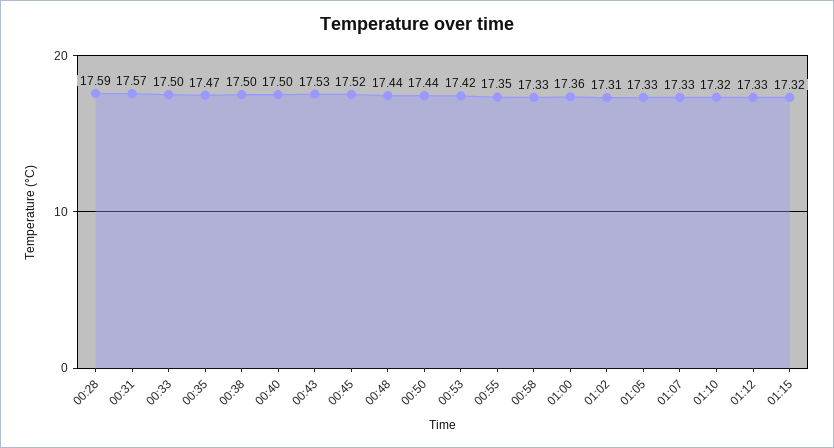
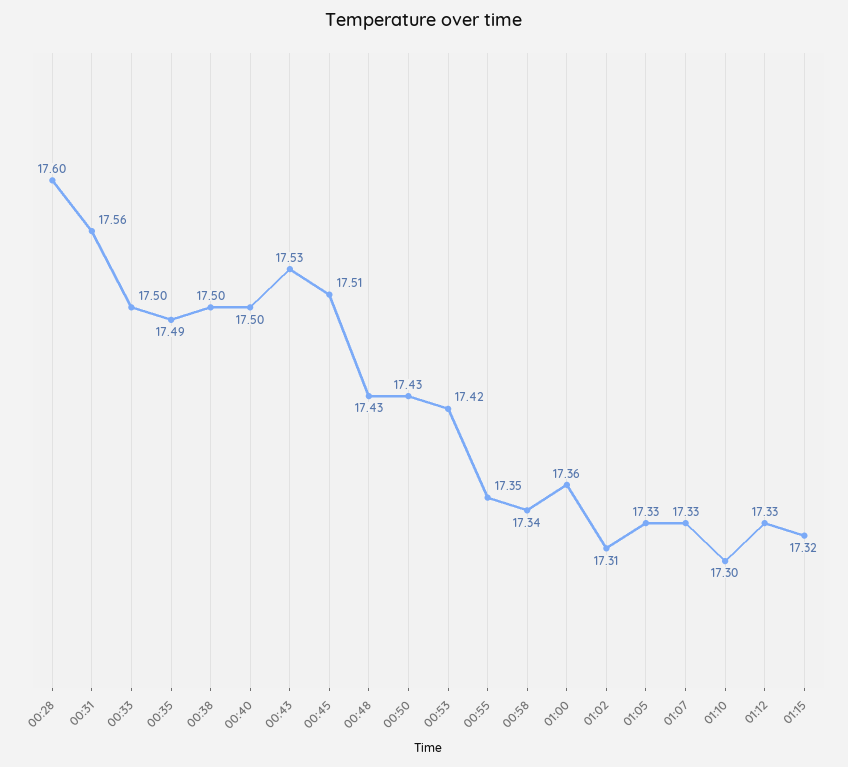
  {
-   "00:28": 17.59,
+   "00:28": 17.6,
-   "00:31": 17.57,
+   "00:31": 17.56,
    "00:33": 17.5,
-   "00:35": 17.47,
+   "00:35": 17.49,
    "00:38": 17.5,
    "00:40": 17.5,
    "00:43": 17.53,
-   "00:45": 17.52,
+   "00:45": 17.51,
-   "00:48": 17.44,
+   "00:48": 17.43,
-   "00:50": 17.44,
+   "00:50": 17.43,
    "00:53": 17.42,
    "00:55": 17.35,
-   "00:58": 17.33,
+   "00:58": 17.34,
    "01:00": 17.36,
    "01:02": 17.31,
    "01:05": 17.33,
    "01:07": 17.33,
-   "01:10": 17.32,
+   "01:10": 17.3,
    "01:12": 17.33,
    "01:15": 17.32
  }

